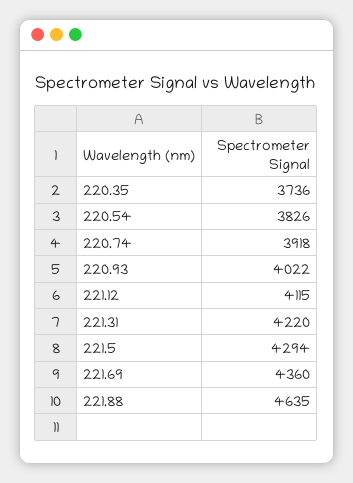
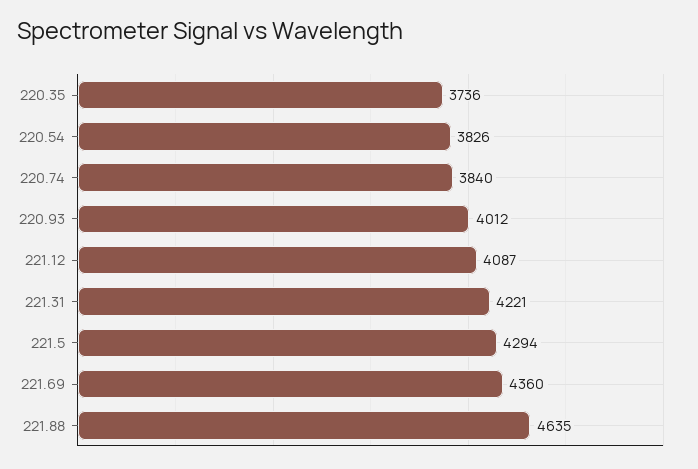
  {
    "220.35": 3736,
    "220.54": 3826,
-   "220.74": 3918,
+   "220.74": 3840,
-   "220.93": 4022,
+   "220.93": 4012,
-   "221.12": 4115,
+   "221.12": 4087,
-   "221.31": 4220,
+   "221.31": 4221,
    "221.5": 4294,
    "221.69": 4360,
    "221.88": 4635
  }

